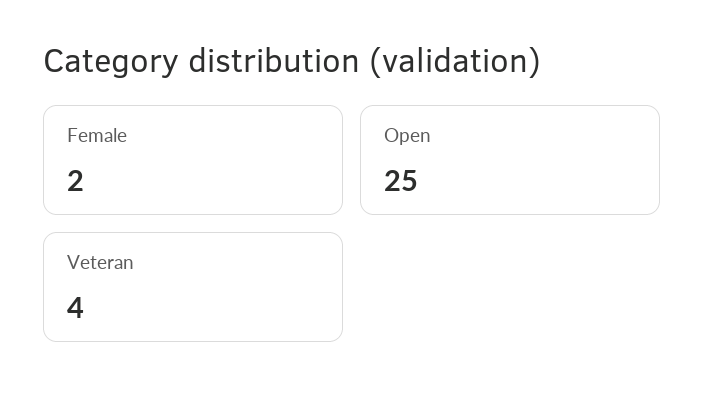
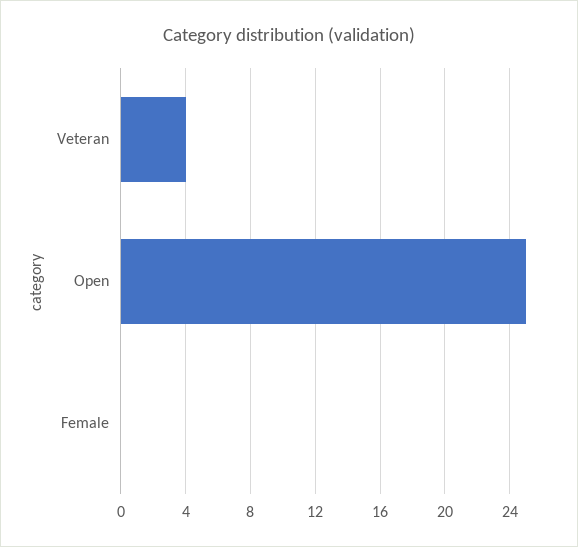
  {
-   "Female": 2,
+   "Female": 0,
    "Open": 25,
    "Veteran": 4
  }

